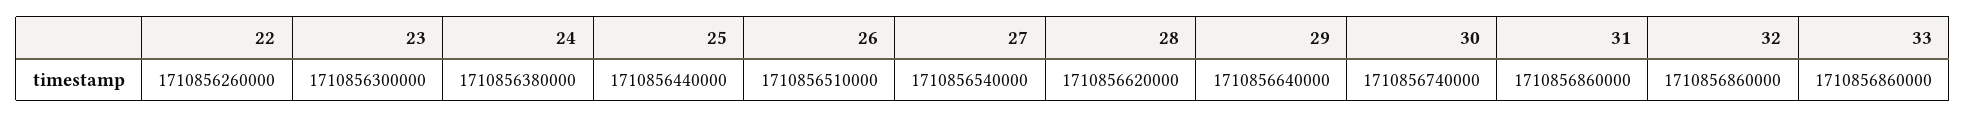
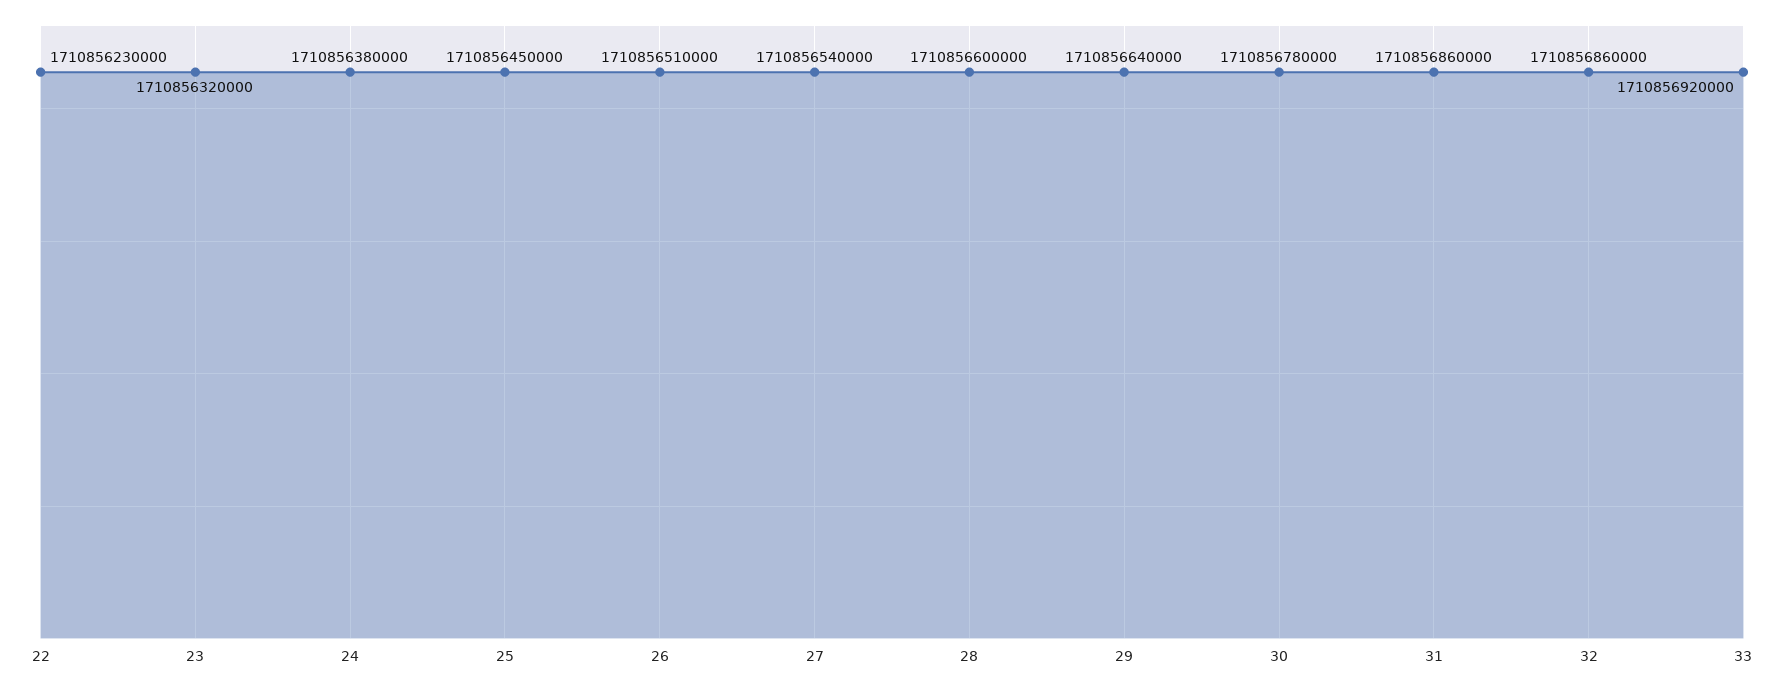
  {
-   "22": 1710856260000,
+   "22": 1710856230000,
-   "23": 1710856300000,
+   "23": 1710856320000,
    "24": 1710856380000,
-   "25": 1710856440000,
+   "25": 1710856450000,
    "26": 1710856510000,
    "27": 1710856540000,
-   "28": 1710856620000,
+   "28": 1710856600000,
    "29": 1710856640000,
-   "30": 1710856740000,
+   "30": 1710856780000,
    "31": 1710856860000,
    "32": 1710856860000,
-   "33": 1710856860000
+   "33": 1710856920000
  }

